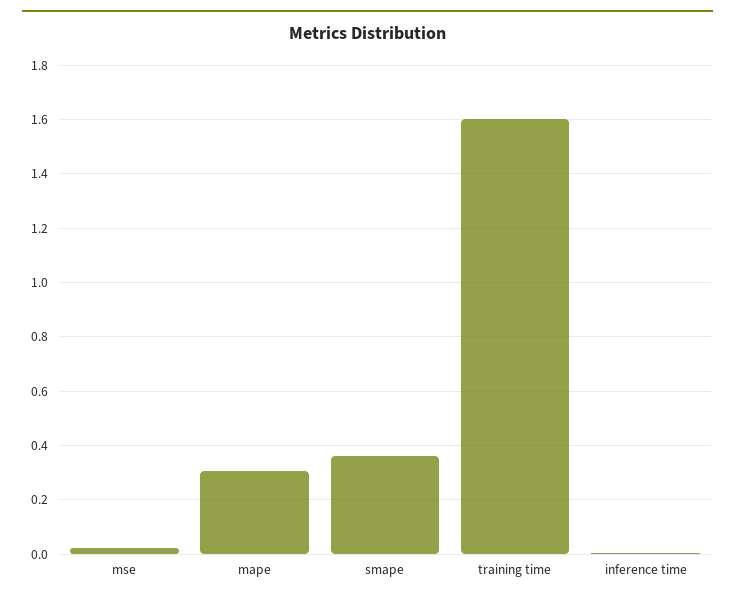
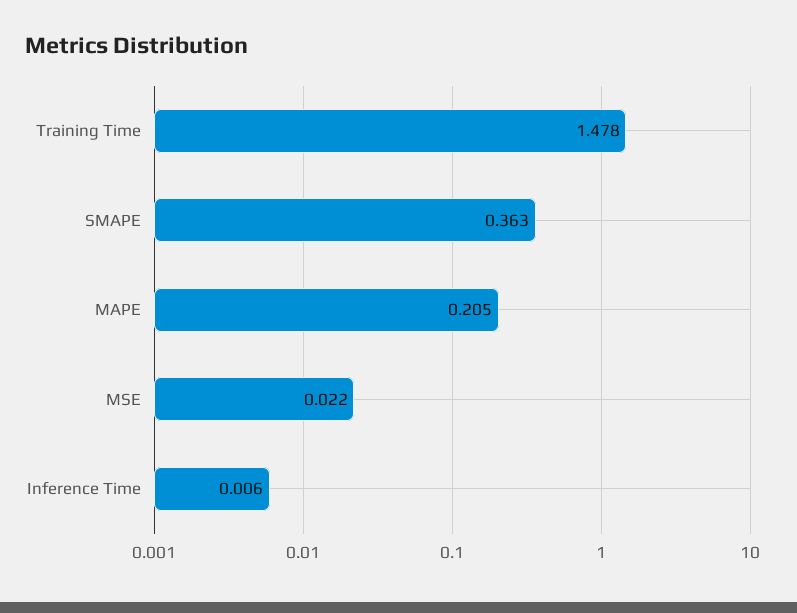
  {
    "mse": 0.022,
-   "mape": 0.3,
+   "mape": 0.205,
    "smape": 0.363,
-   "training time": 1.6,
+   "training time": 1.478,
    "inference time": 0.006
  }

